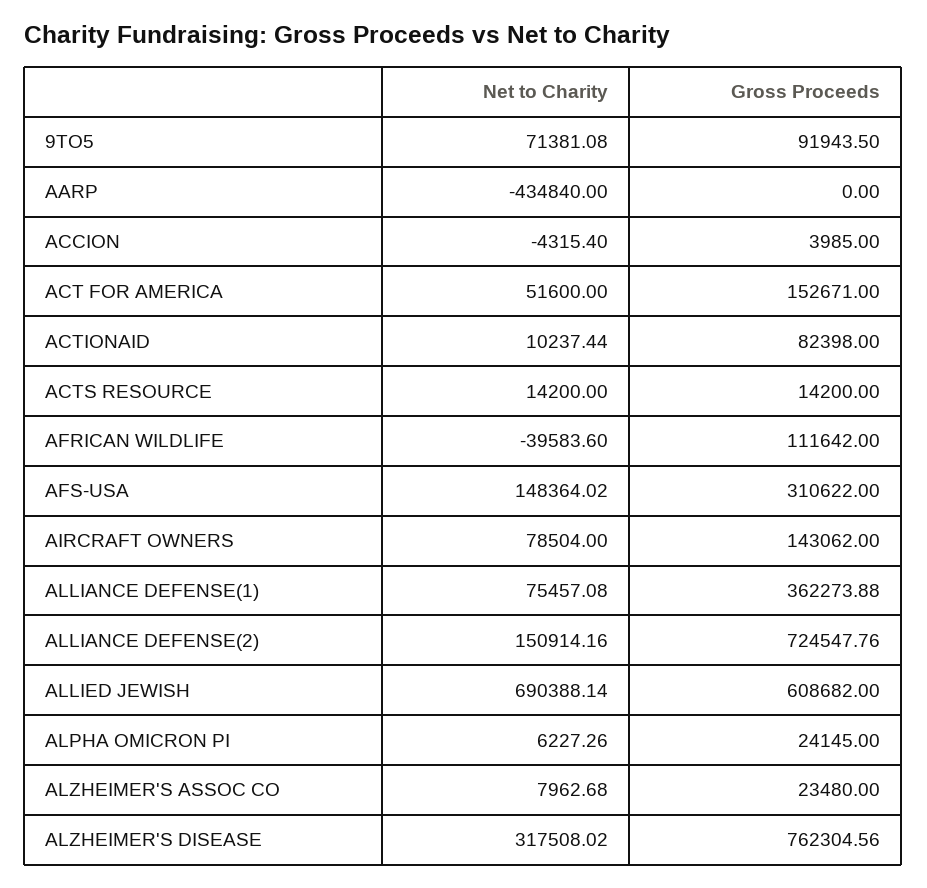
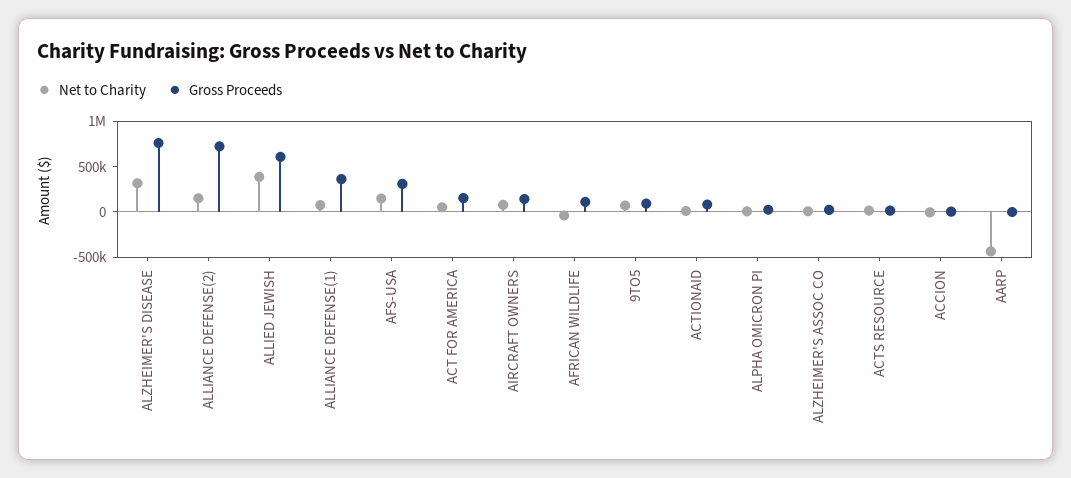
  {
    "Net to Charity": {
      "9TO5": 71381.08,
      "AARP": -434840,
      "ACCION": -4315.4,
      "ACT FOR AMERICA": 51600,
      "ACTIONAID": 10237.44,
      "ACTS RESOURCE": 14200,
      "AFRICAN WILDLIFE": -39583.6,
      "AFS-USA": 148364.02,
      "AIRCRAFT OWNERS": 78504,
      "ALLIANCE DEFENSE(1)": 75457.08,
      "ALLIANCE DEFENSE(2)": 150914.16,
-     "ALLIED JEWISH": 690388.14,
+     "ALLIED JEWISH": 400000,
      "ALPHA OMICRON PI": 6227.26,
      "ALZHEIMER'S ASSOC CO": 7962.68,
      "ALZHEIMER'S DISEASE": 317508.02
    },
    "Gross Proceeds": {
      "9TO5": 91943.5,
      "AARP": 0,
      "ACCION": 3985,
      "ACT FOR AMERICA": 152671,
      "ACTIONAID": 82398,
      "ACTS RESOURCE": 14200,
      "AFRICAN WILDLIFE": 111642,
      "AFS-USA": 310622,
      "AIRCRAFT OWNERS": 143062,
      "ALLIANCE DEFENSE(1)": 362273.88,
      "ALLIANCE DEFENSE(2)": 724547.76,
      "ALLIED JEWISH": 608682,
      "ALPHA OMICRON PI": 24145,
      "ALZHEIMER'S ASSOC CO": 23480,
      "ALZHEIMER'S DISEASE": 762304.56
    }
  }

